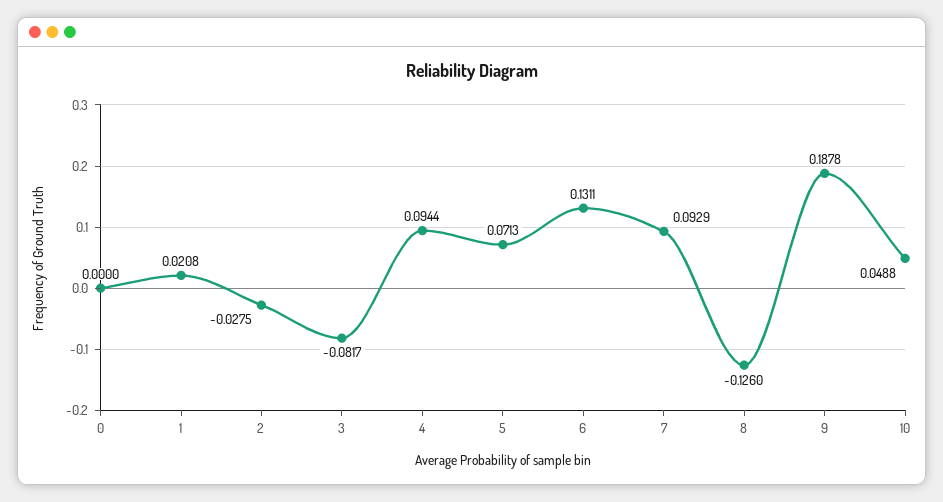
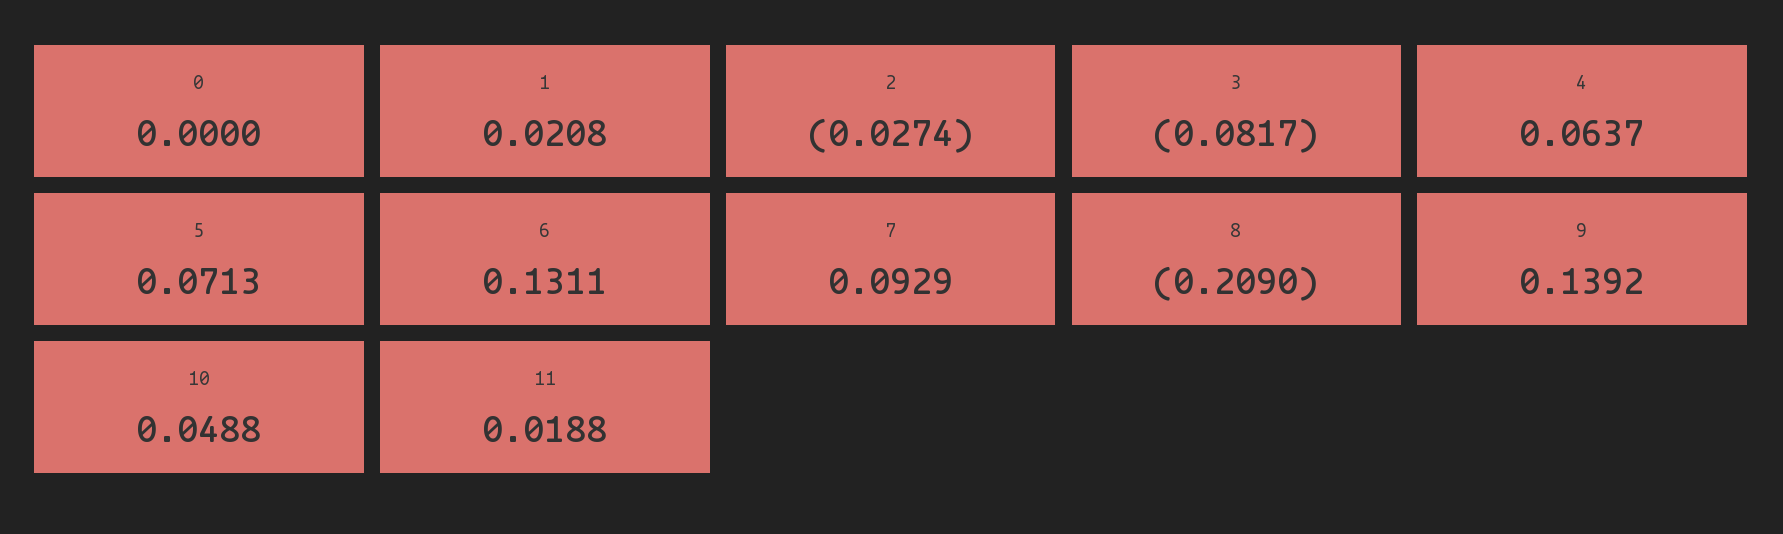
  {
    "0": 0,
    "1": 0.0208,
-   "2": -0.0275,
+   "2": -0.0274,
    "3": -0.0817,
-   "4": 0.0944,
+   "4": 0.0637,
    "5": 0.0713,
    "6": 0.1311,
    "7": 0.0929,
-   "8": -0.126,
+   "8": -0.209,
-   "9": 0.1878,
+   "9": 0.1392,
-   "10": 0.0488
+   "10": 0.0488,
+   "11": 0.0188
  }

